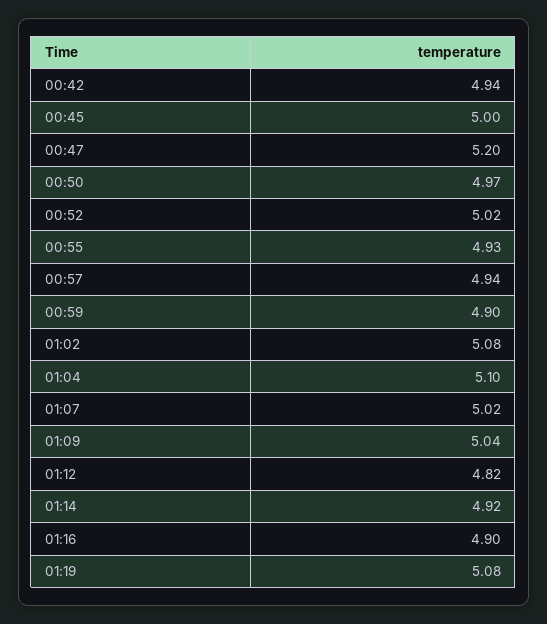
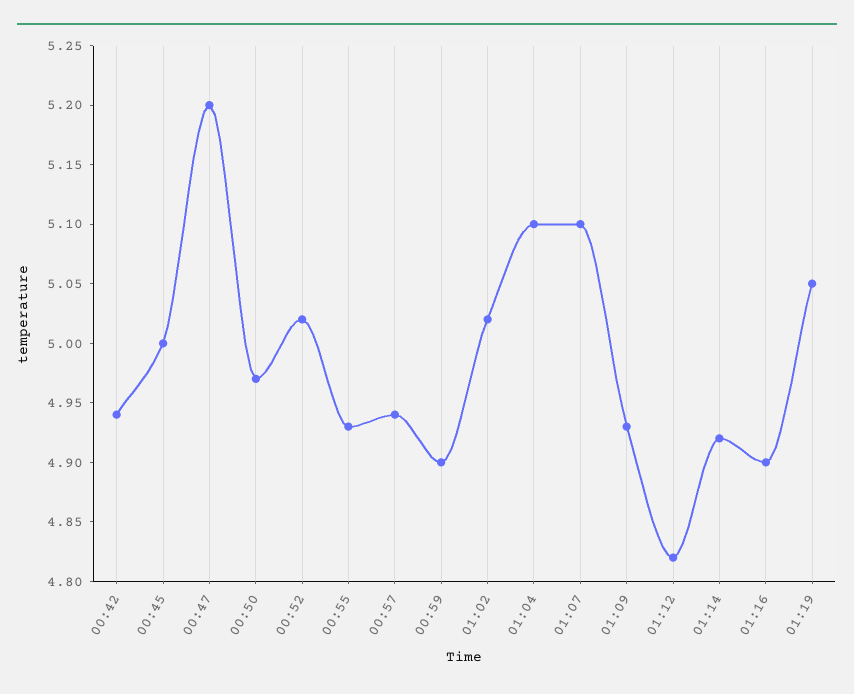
  {
    "00:42": 4.94,
    "00:45": 5,
    "00:47": 5.2,
    "00:50": 4.97,
    "00:52": 5.02,
    "00:55": 4.93,
    "00:57": 4.94,
    "00:59": 4.9,
-   "01:02": 5.08,
+   "01:02": 5.02,
    "01:04": 5.1,
-   "01:07": 5.02,
+   "01:07": 5.1,
-   "01:09": 5.04,
+   "01:09": 4.93,
    "01:12": 4.82,
    "01:14": 4.92,
    "01:16": 4.9,
-   "01:19": 5.08
+   "01:19": 5.05
  }

